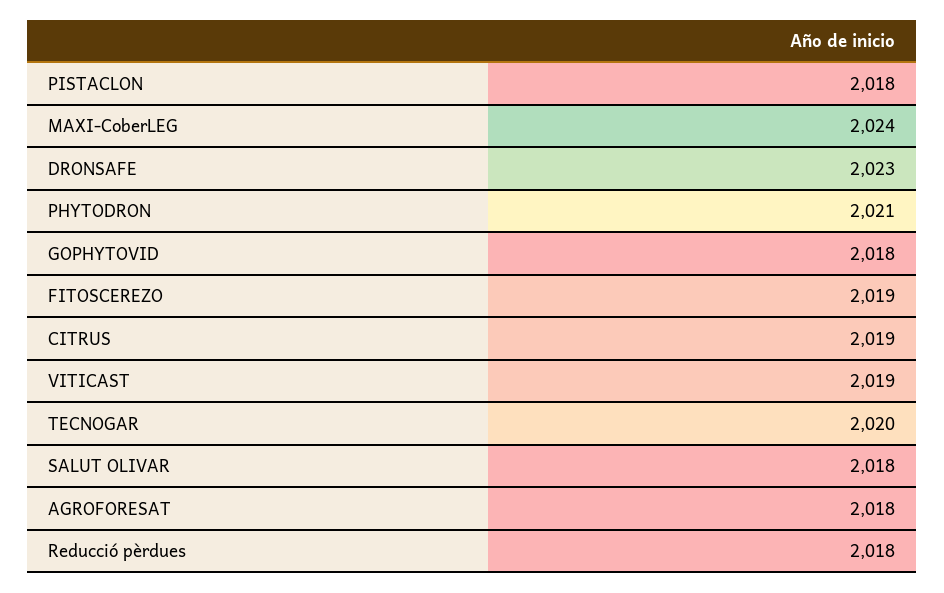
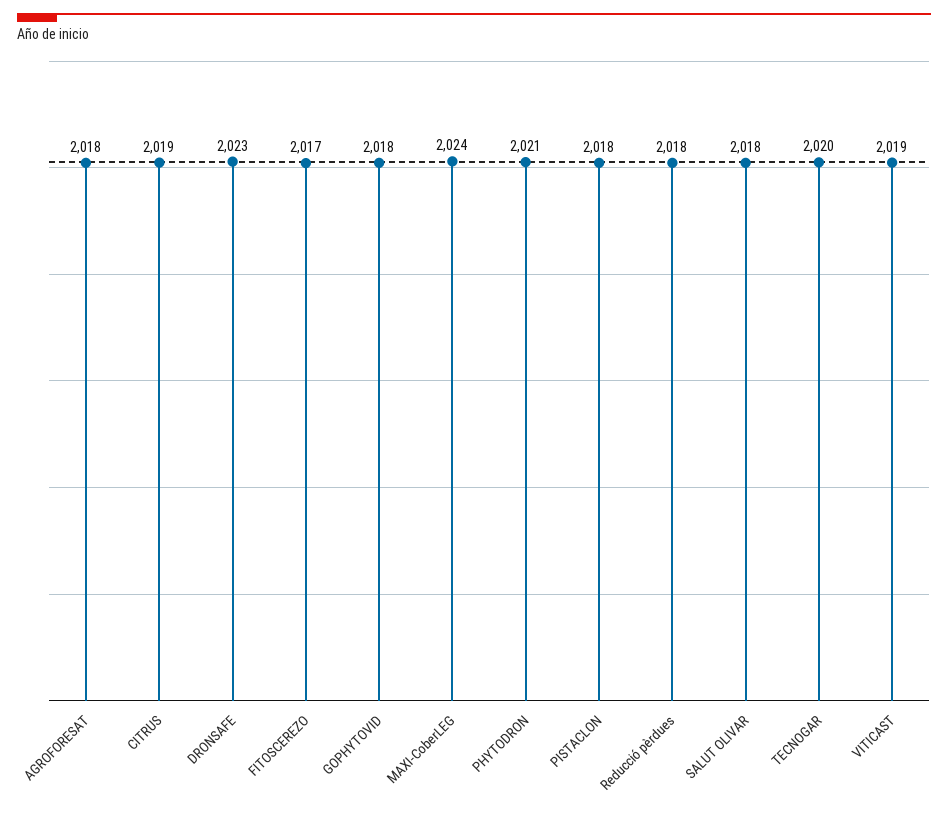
  {
    "PISTACLON": 2018,
    "MAXI-CoberLEG": 2024,
    "DRONSAFE": 2023,
    "PHYTODRON": 2021,
    "GOPHYTOVID": 2018,
-   "FITOSCEREZO": 2019,
+   "FITOSCEREZO": 2017,
    "CITRUS": 2019,
    "VITICAST": 2019,
    "TECNOGAR": 2020,
    "SALUT OLIVAR": 2018,
    "AGROFORESAT": 2018,
    "Reducció pèrdues": 2018
  }

